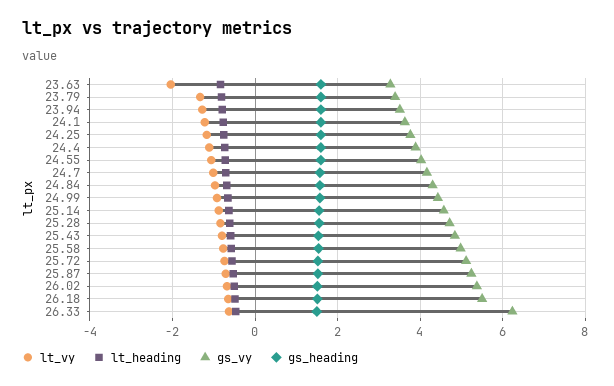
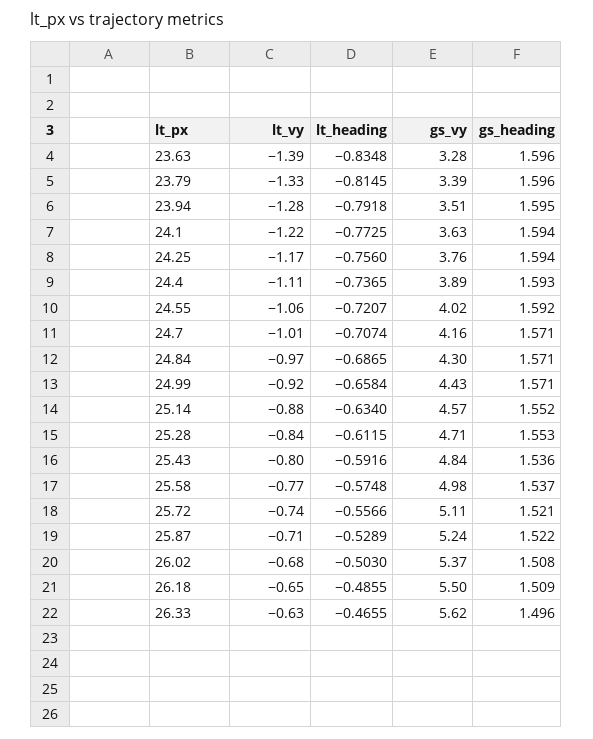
  {
    "lt_vy": {
-     "23.63": -2,
+     "23.63": -1.39,
      "23.79": -1.33,
      "23.94": -1.28,
      "24.1": -1.22,
      "24.25": -1.17,
      "24.4": -1.11,
      "24.55": -1.06,
      "24.7": -1.01,
      "24.84": -0.97,
      "24.99": -0.92,
      "25.14": -0.88,
      "25.28": -0.84,
      "25.43": -0.8,
      "25.58": -0.77,
      "25.72": -0.74,
      "25.87": -0.71,
      "26.02": -0.68,
      "26.18": -0.65,
      "26.33": -0.63
    },
    "lt_heading": {
      "23.63": -0.8348,
      "23.79": -0.8145,
      "23.94": -0.7918,
      "24.1": -0.7725,
      "24.25": -0.756,
      "24.4": -0.7365,
      "24.55": -0.7207,
      "24.7": -0.7074,
      "24.84": -0.6865,
      "24.99": -0.6584,
      "25.14": -0.634,
      "25.28": -0.6115,
      "25.43": -0.5916,
      "25.58": -0.5748,
      "25.72": -0.5566,
      "25.87": -0.5289,
      "26.02": -0.503,
      "26.18": -0.4855,
      "26.33": -0.4655
    },
    "gs_vy": {
      "23.63": 3.28,
      "23.79": 3.39,
      "23.94": 3.51,
      "24.1": 3.63,
      "24.25": 3.76,
      "24.4": 3.89,
      "24.55": 4.02,
      "24.7": 4.16,
      "24.84": 4.3,
      "24.99": 4.43,
      "25.14": 4.57,
      "25.28": 4.71,
      "25.43": 4.84,
      "25.58": 4.98,
      "25.72": 5.11,
      "25.87": 5.24,
      "26.02": 5.37,
      "26.18": 5.5,
-     "26.33": 6.2
+     "26.33": 5.62
    },
    "gs_heading": {
      "23.63": 1.596,
      "23.79": 1.596,
      "23.94": 1.595,
      "24.1": 1.594,
      "24.25": 1.594,
      "24.4": 1.593,
      "24.55": 1.592,
      "24.7": 1.571,
      "24.84": 1.571,
      "24.99": 1.571,
      "25.14": 1.552,
      "25.28": 1.553,
      "25.43": 1.536,
      "25.58": 1.537,
      "25.72": 1.521,
      "25.87": 1.522,
      "26.02": 1.508,
      "26.18": 1.509,
      "26.33": 1.496
    }
  }

